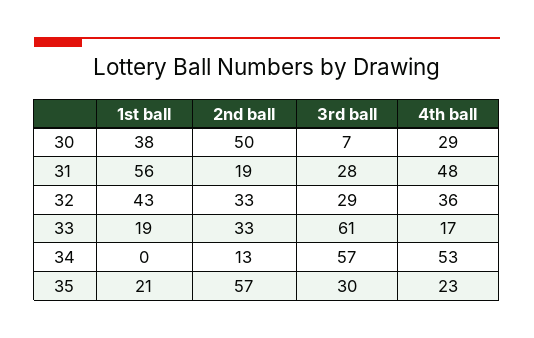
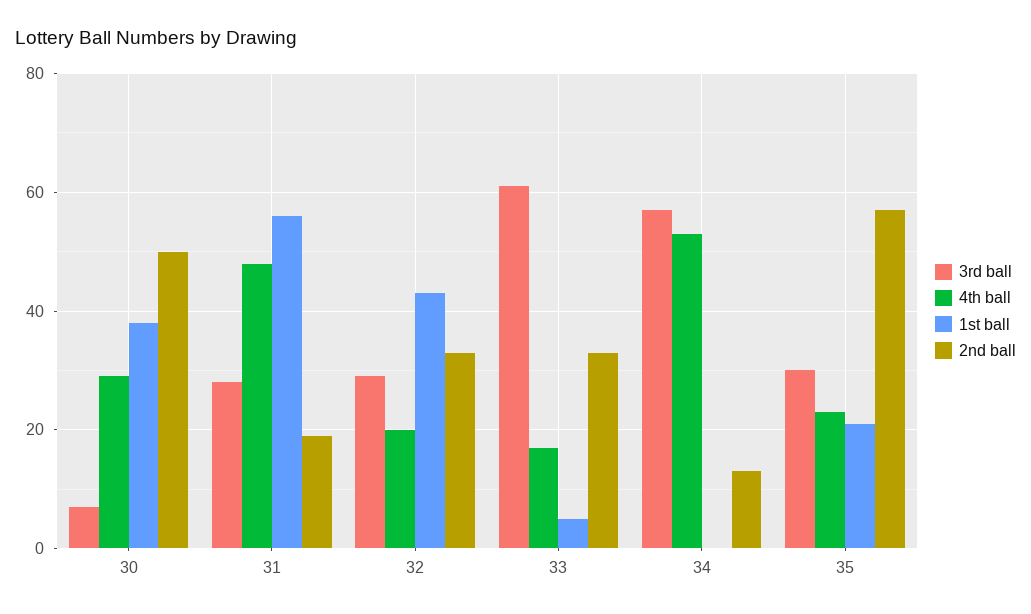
  {
    "1st ball": {
      "30": 38,
      "31": 56,
      "32": 43,
-     "33": 19,
+     "33": 5,
      "34": 0,
      "35": 21
    },
    "2nd ball": {
      "30": 50,
      "31": 19,
      "32": 33,
      "33": 33,
      "34": 13,
      "35": 57
    },
    "3rd ball": {
      "30": 7,
      "31": 28,
      "32": 29,
      "33": 61,
      "34": 57,
      "35": 30
    },
    "4th ball": {
      "30": 29,
      "31": 48,
-     "32": 36,
+     "32": 20,
      "33": 17,
      "34": 53,
      "35": 23
    }
  }

